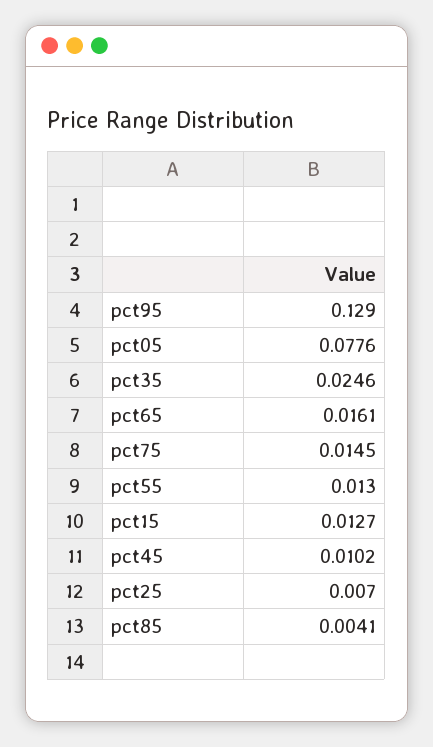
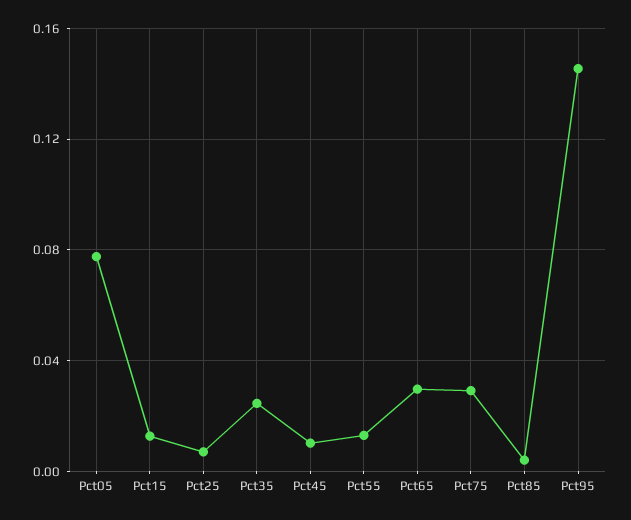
  {
-   "pct95": 0.129,
+   "pct95": 0.145,
    "pct05": 0.0776,
    "pct35": 0.0246,
-   "pct65": 0.0161,
+   "pct65": 0.03,
-   "pct75": 0.0145,
+   "pct75": 0.03,
    "pct55": 0.013,
    "pct15": 0.0127,
    "pct45": 0.0102,
    "pct25": 0.007,
    "pct85": 0.0041
  }

